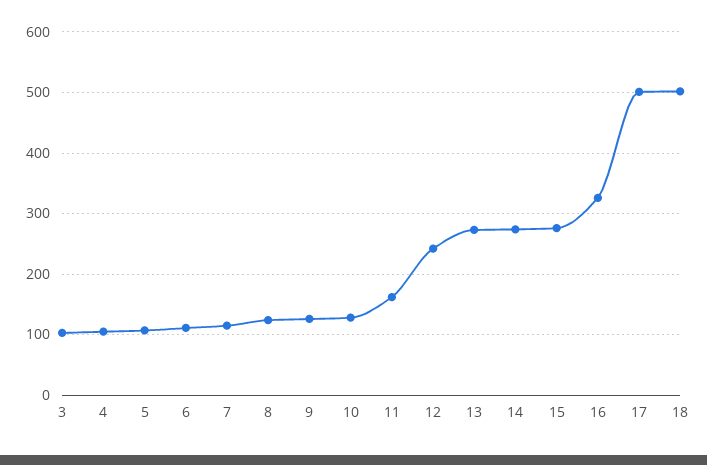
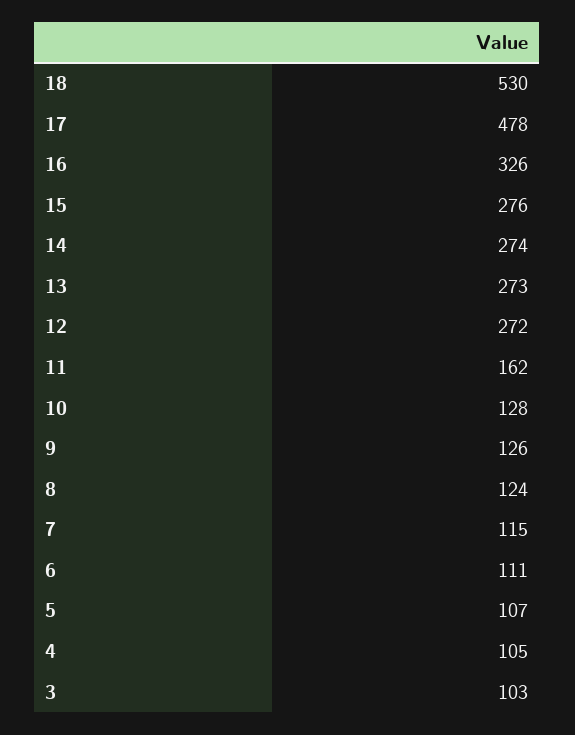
  {
    "3": 103,
    "4": 105,
    "5": 107,
    "6": 111,
    "7": 115,
    "8": 124,
    "9": 126,
    "10": 128,
    "11": 162,
-   "12": 240,
+   "12": 272,
    "13": 273,
    "14": 274,
    "15": 276,
    "16": 326,
-   "17": 500,
+   "17": 478,
-   "18": 500
+   "18": 530
  }

